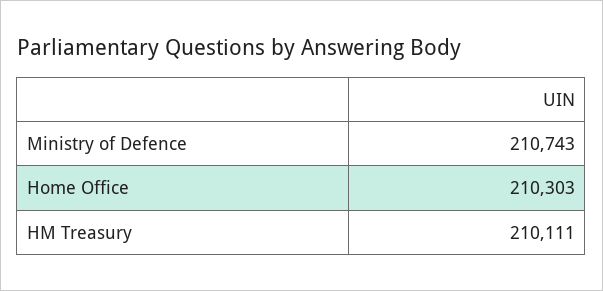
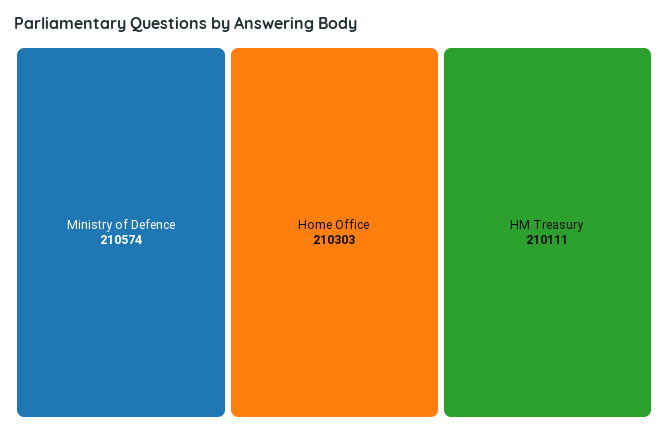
  {
-   "Ministry of Defence": 210743,
+   "Ministry of Defence": 210574,
    "Home Office": 210303,
    "HM Treasury": 210111
  }

